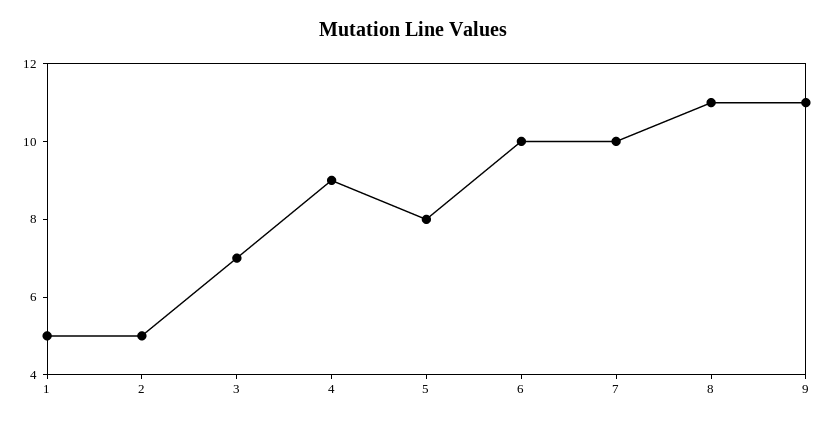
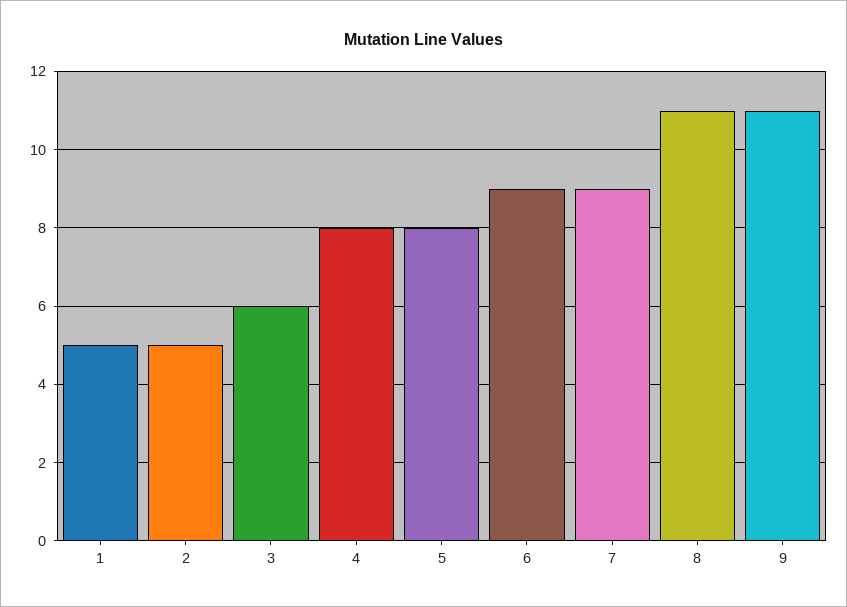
  {
    "1": 5,
    "2": 5,
-   "3": 7,
+   "3": 6,
-   "4": 9,
+   "4": 8,
    "5": 8,
-   "6": 10,
+   "6": 9,
-   "7": 10,
+   "7": 9,
    "8": 11,
    "9": 11
  }

